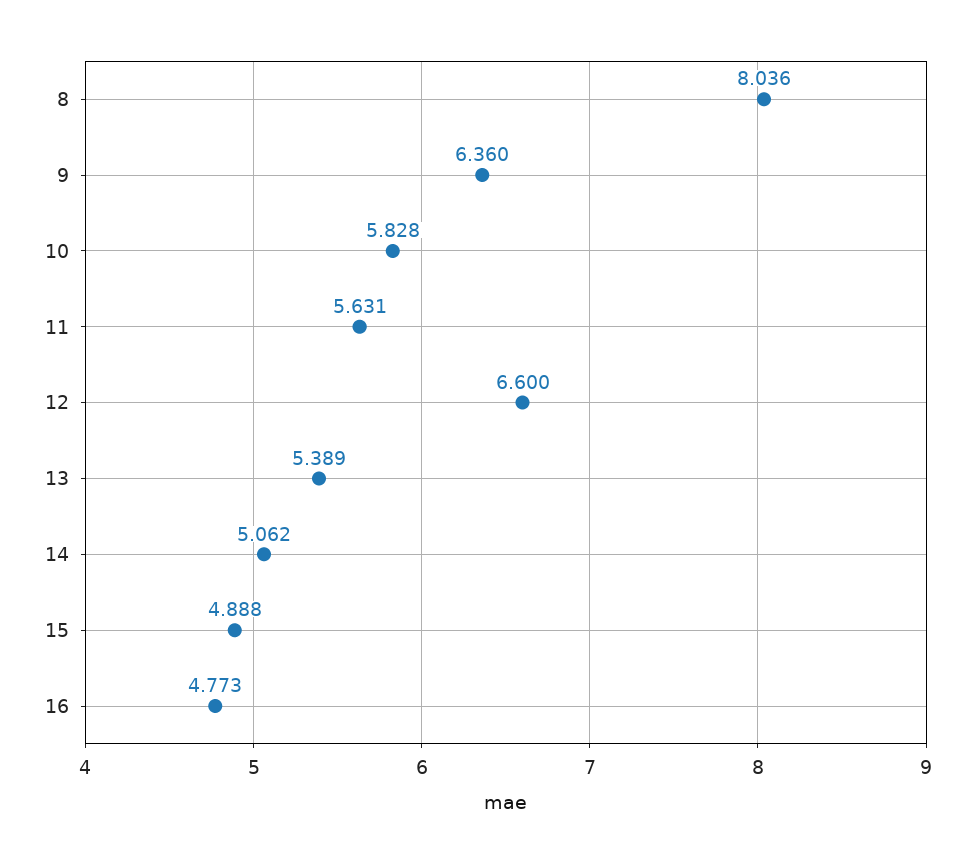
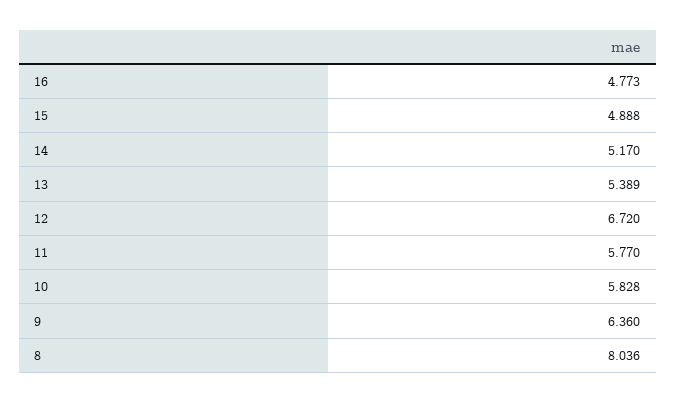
  {
    "8": 8.036,
    "9": 6.36,
    "10": 5.828,
-   "11": 5.631,
+   "11": 5.77,
-   "12": 6.6,
+   "12": 6.72,
    "13": 5.389,
-   "14": 5.062,
+   "14": 5.17,
    "15": 4.888,
    "16": 4.773
  }

